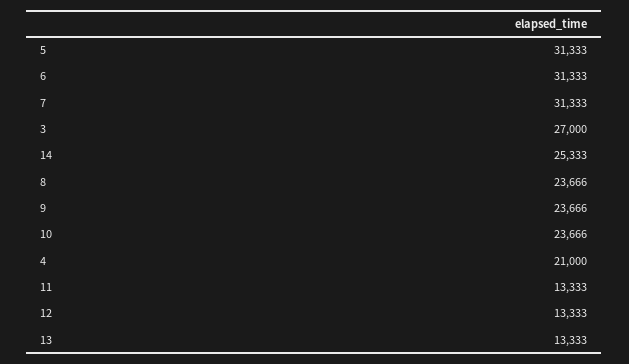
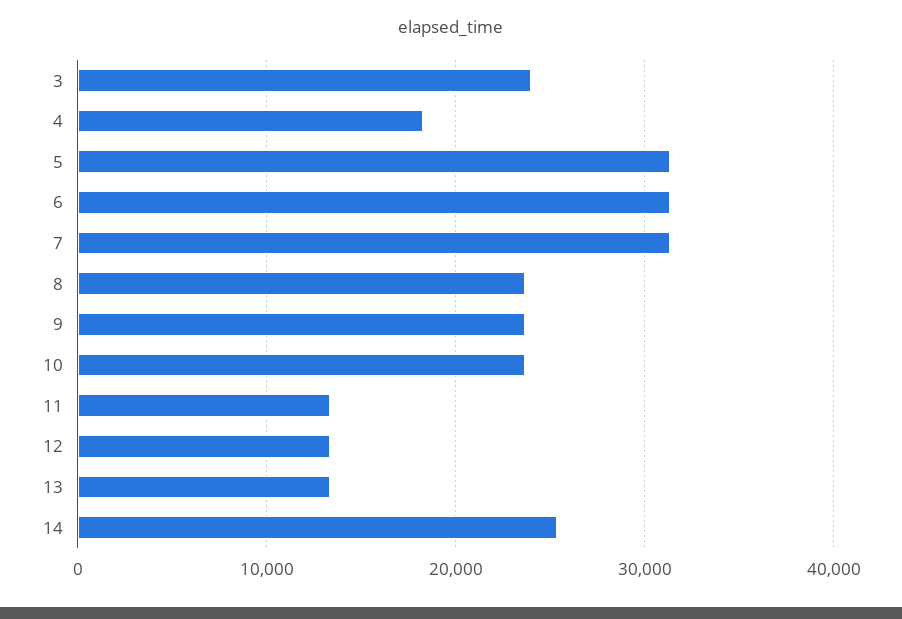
  {
    "5": 31333,
    "6": 31333,
    "7": 31333,
-   "3": 27000,
+   "3": 24000,
    "14": 25333,
    "8": 23666,
    "9": 23666,
    "10": 23666,
-   "4": 21000,
+   "4": 18000,
    "11": 13333,
    "12": 13333,
    "13": 13333
  }

